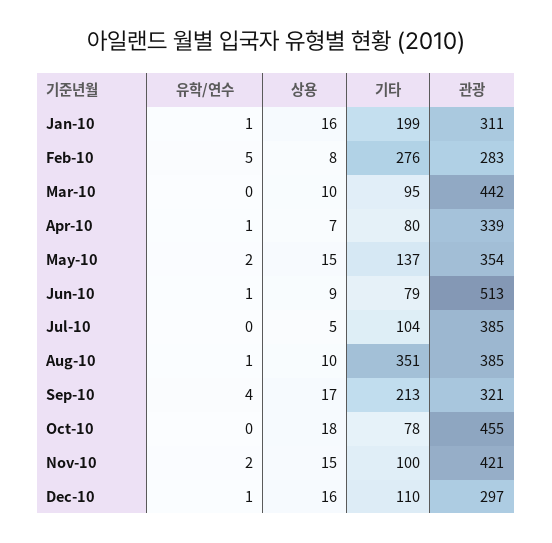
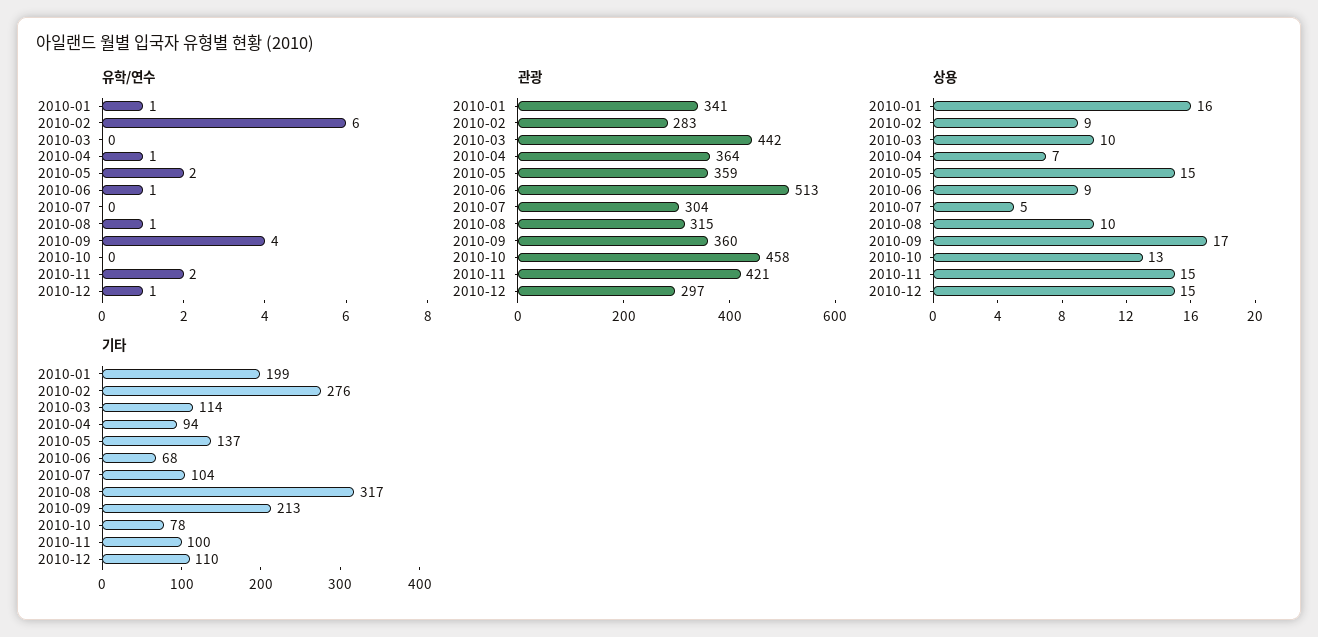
  {
    "유학/연수": {
      "Jan-10": 1,
-     "Feb-10": 5,
+     "Feb-10": 6,
      "Mar-10": 0,
      "Apr-10": 1,
      "May-10": 2,
      "Jun-10": 1,
      "Jul-10": 0,
      "Aug-10": 1,
      "Sep-10": 4,
      "Oct-10": 0,
      "Nov-10": 2,
      "Dec-10": 1
    },
    "상용": {
      "Jan-10": 16,
-     "Feb-10": 8,
+     "Feb-10": 9,
      "Mar-10": 10,
      "Apr-10": 7,
      "May-10": 15,
      "Jun-10": 9,
      "Jul-10": 5,
      "Aug-10": 10,
      "Sep-10": 17,
-     "Oct-10": 18,
+     "Oct-10": 13,
      "Nov-10": 15,
-     "Dec-10": 16
+     "Dec-10": 15
    },
    "기타": {
      "Jan-10": 199,
      "Feb-10": 276,
-     "Mar-10": 95,
+     "Mar-10": 114,
-     "Apr-10": 80,
+     "Apr-10": 94,
      "May-10": 137,
-     "Jun-10": 79,
+     "Jun-10": 68,
      "Jul-10": 104,
-     "Aug-10": 351,
+     "Aug-10": 317,
      "Sep-10": 213,
      "Oct-10": 78,
      "Nov-10": 100,
      "Dec-10": 110
    },
    "관광": {
-     "Jan-10": 311,
+     "Jan-10": 341,
      "Feb-10": 283,
      "Mar-10": 442,
-     "Apr-10": 339,
+     "Apr-10": 364,
-     "May-10": 354,
+     "May-10": 359,
      "Jun-10": 513,
-     "Jul-10": 385,
+     "Jul-10": 304,
-     "Aug-10": 385,
+     "Aug-10": 315,
-     "Sep-10": 321,
+     "Sep-10": 360,
-     "Oct-10": 455,
+     "Oct-10": 458,
      "Nov-10": 421,
      "Dec-10": 297
    }
  }

